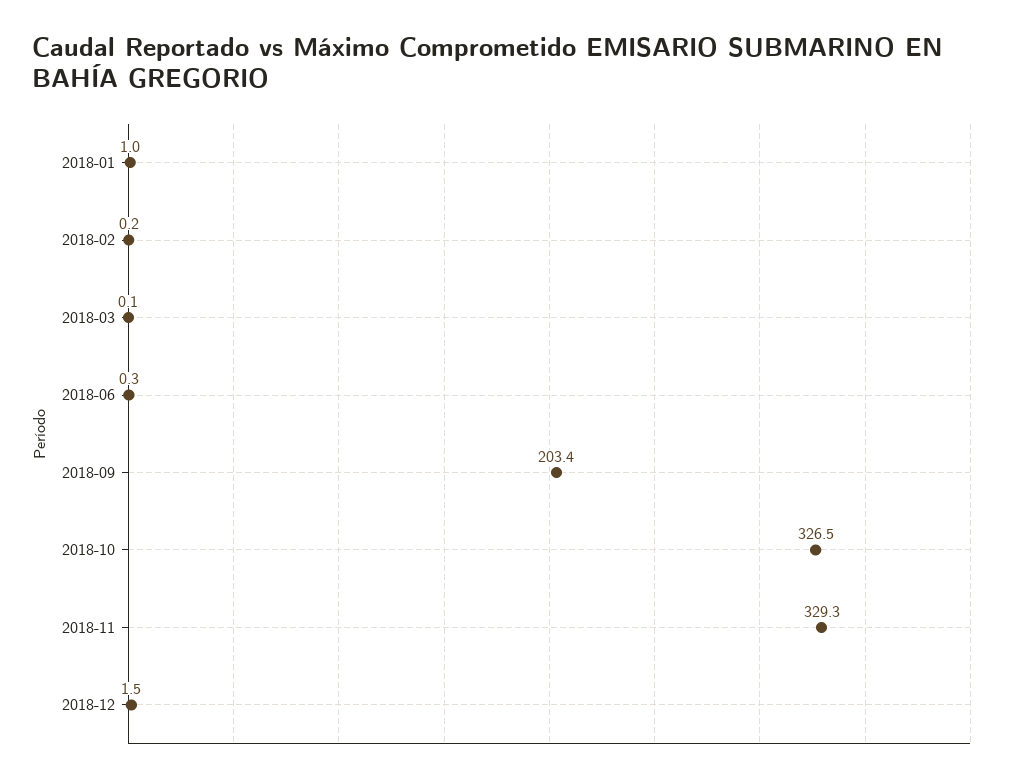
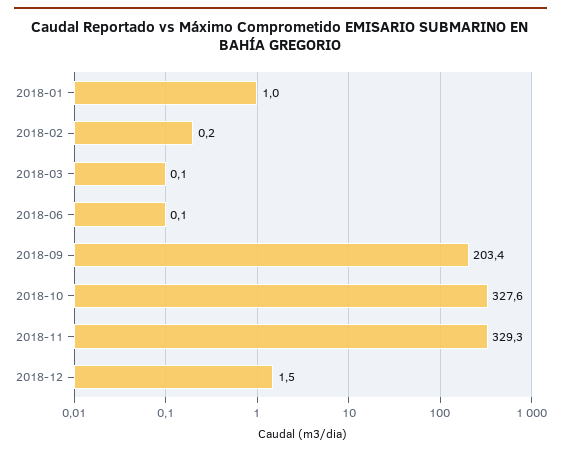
  {
    "2018-01": 1,
    "2018-02": 0.2,
    "2018-03": 0.1,
-   "2018-06": 0.3,
+   "2018-06": 0.1,
    "2018-09": 203.4,
-   "2018-10": 326.5,
+   "2018-10": 327.6,
    "2018-11": 329.3,
    "2018-12": 1.5
  }

